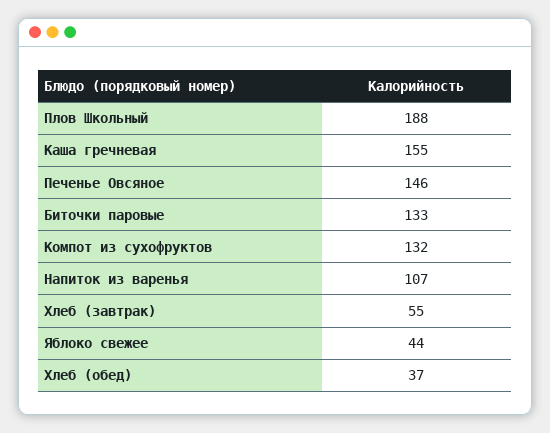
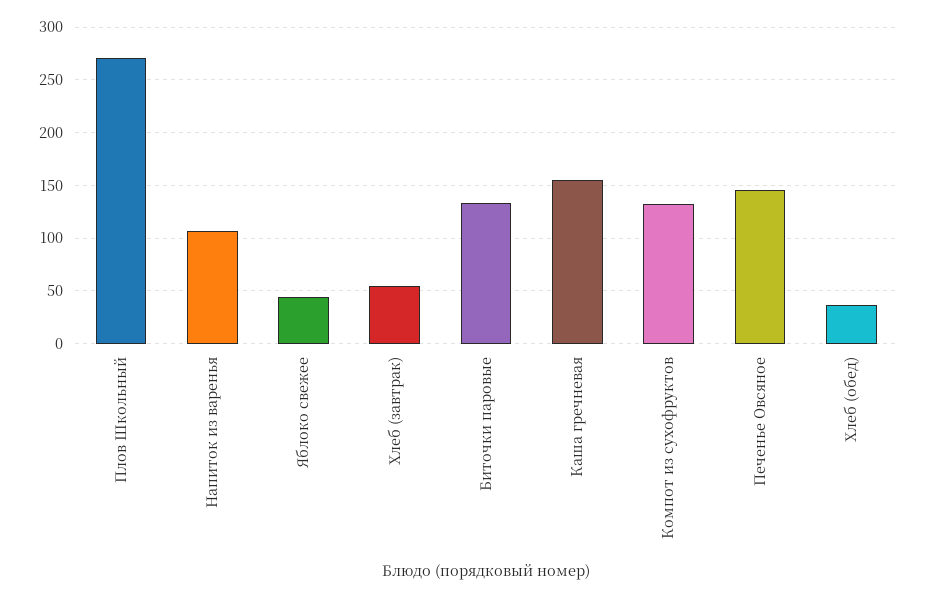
  {
-   "Плов Школьный": 188,
+   "Плов Школьный": 270,
    "Каша гречневая": 155,
    "Печенье Овсяное": 146,
    "Биточки паровые": 133,
    "Компот из сухофруктов": 132,
    "Напиток из варенья": 107,
    "Хлеб (завтрак)": 55,
    "Яблоко свежее": 44,
    "Хлеб (обед)": 37
  }

